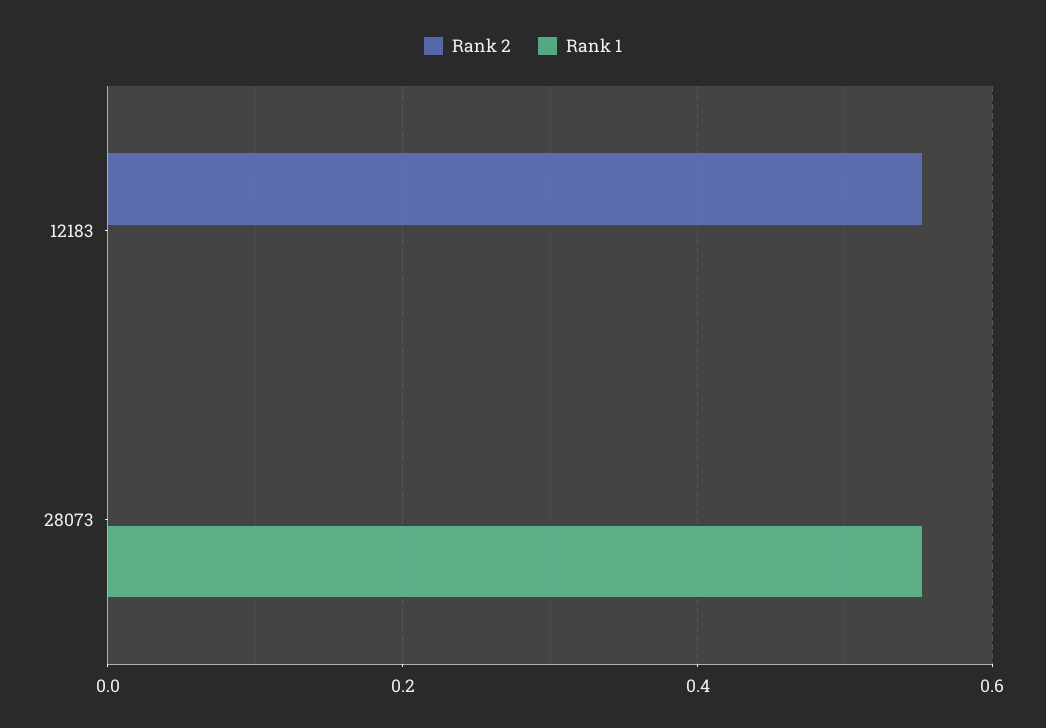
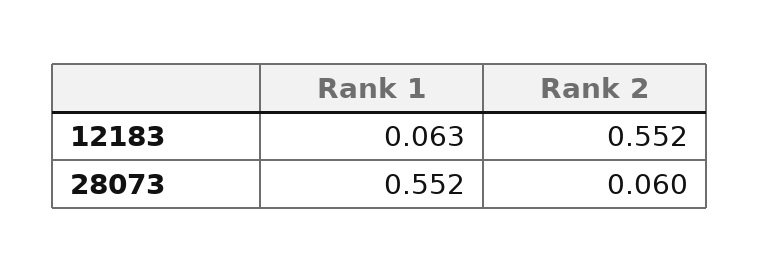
  {
    "Rank 2": {
      "12183": 0.552,
-     "28073": 0
+     "28073": 0.06
    },
    "Rank 1": {
-     "12183": 0,
+     "12183": 0.063,
      "28073": 0.552
    }
  }

